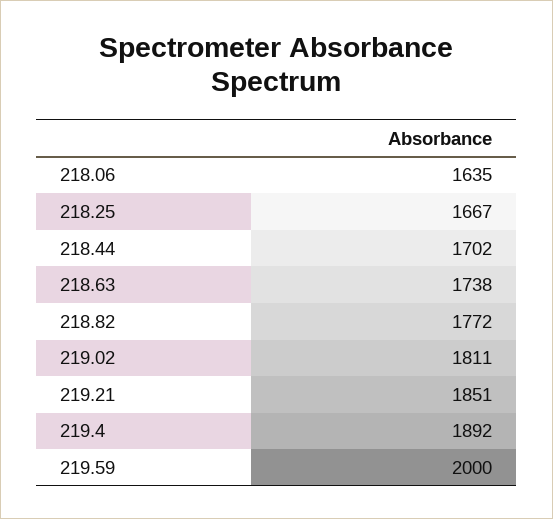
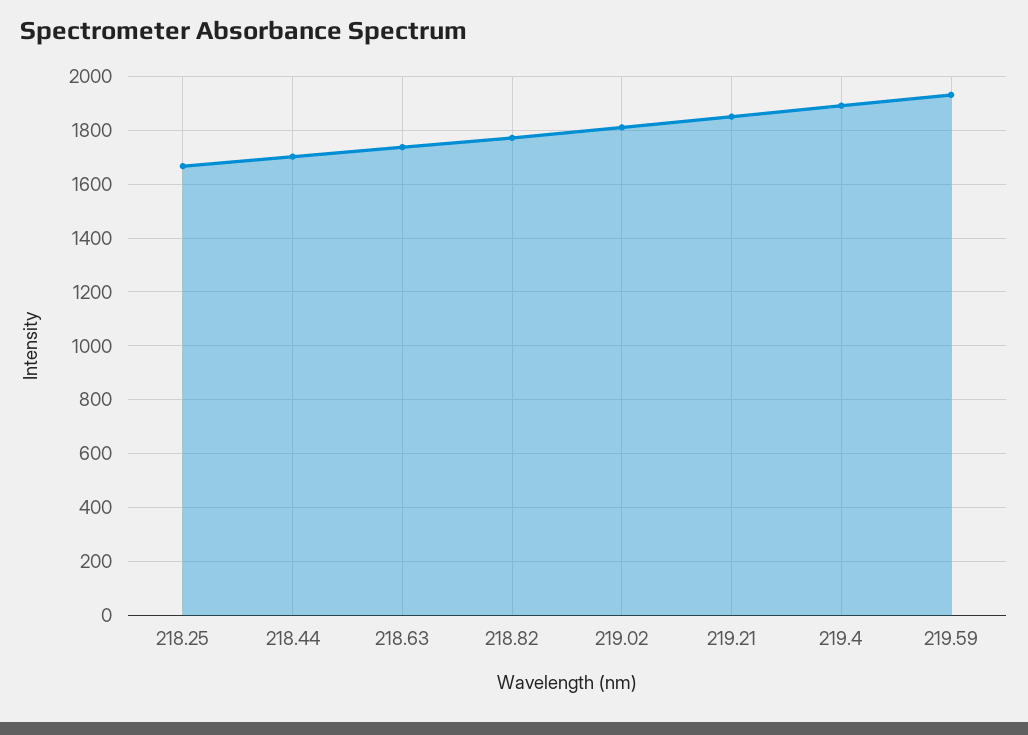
  {
-   "218.06": 1635,
    "218.25": 1667,
    "218.44": 1702,
    "218.63": 1738,
    "218.82": 1772,
    "219.02": 1811,
    "219.21": 1851,
    "219.4": 1892,
-   "219.59": 2000
+   "219.59": 1925
  }

